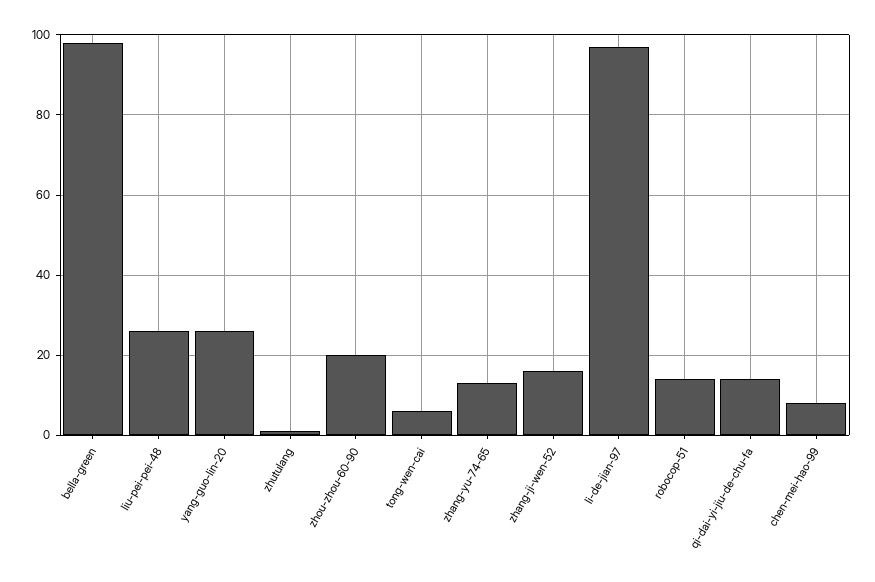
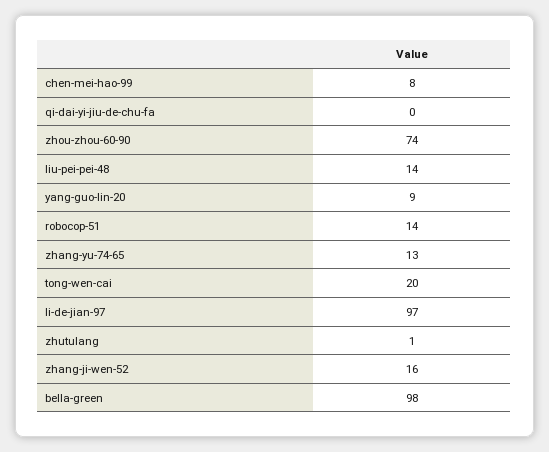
  {
    "bella-green": 98,
-   "liu-pei-pei-48": 25,
+   "liu-pei-pei-48": 14,
-   "yang-guo-lin-20": 25,
+   "yang-guo-lin-20": 9,
    "zhutulang": 1,
-   "zhou-zhou-60-90": 20,
+   "zhou-zhou-60-90": 74,
-   "tong-wen-cai": 5,
+   "tong-wen-cai": 20,
    "zhang-yu-74-65": 13,
    "zhang-ji-wen-52": 16,
    "li-de-jian-97": 97,
    "robocop-51": 14,
-   "qi-dai-yi-jiu-de-chu-fa": 15,
+   "qi-dai-yi-jiu-de-chu-fa": 0,
    "chen-mei-hao-99": 8
  }

